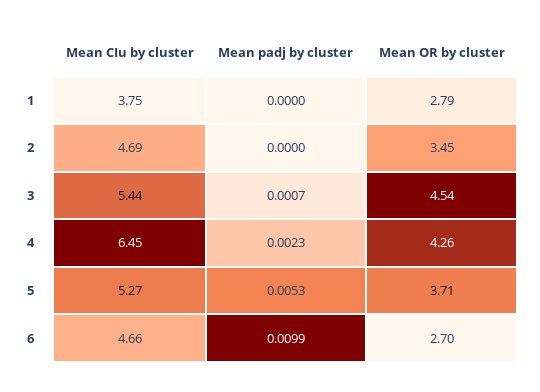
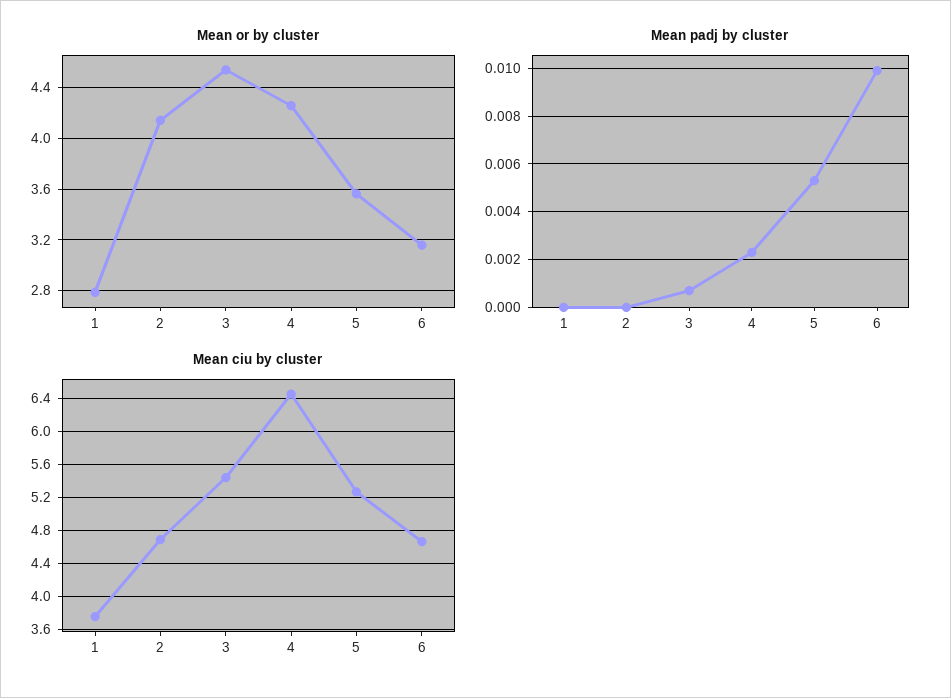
  {
    "Mean CIu by cluster": {
      "1": 3.75,
      "2": 4.69,
      "3": 5.44,
      "4": 6.45,
      "5": 5.27,
      "6": 4.66
    },
    "Mean padj by cluster": {
      "1": 0,
      "2": 0,
      "3": 0.0007,
      "4": 0.0023,
      "5": 0.0053,
      "6": 0.0099
    },
    "Mean OR by cluster": {
      "1": 2.79,
-     "2": 3.45,
+     "2": 4.15,
      "3": 4.54,
      "4": 4.26,
-     "5": 3.71,
+     "5": 3.55,
-     "6": 2.7
+     "6": 3.15
    }
  }

